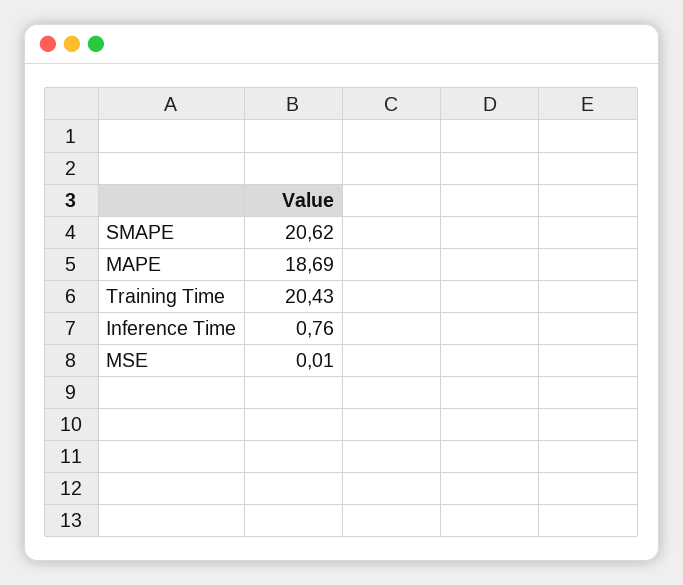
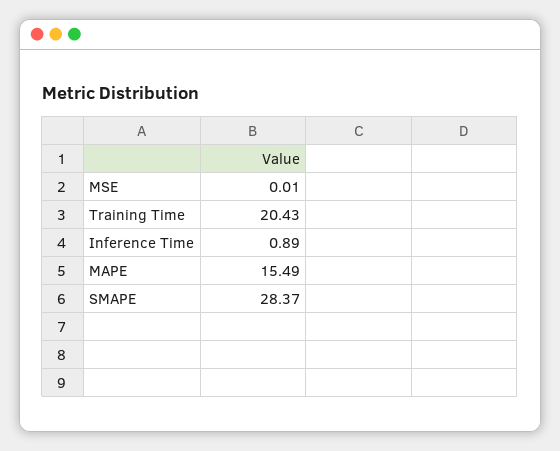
  {
-   "SMAPE": 20.62,
+   "SMAPE": 28.37,
-   "MAPE": 18.69,
+   "MAPE": 15.49,
    "Training Time": 20.43,
-   "Inference Time": 0.76,
+   "Inference Time": 0.89,
    "MSE": 0.01
  }

